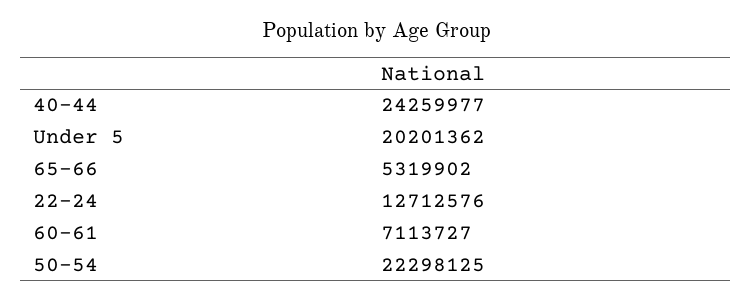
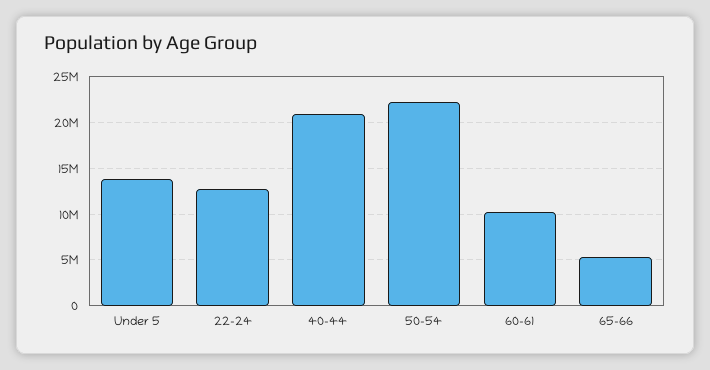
  {
-   "40-44": 24259977,
+   "40-44": 21000000,
-   "Under 5": 20201362,
+   "Under 5": 14000000,
    "65-66": 5319902,
    "22-24": 12712576,
-   "60-61": 7113727,
+   "60-61": 10000000,
    "50-54": 22298125
  }

